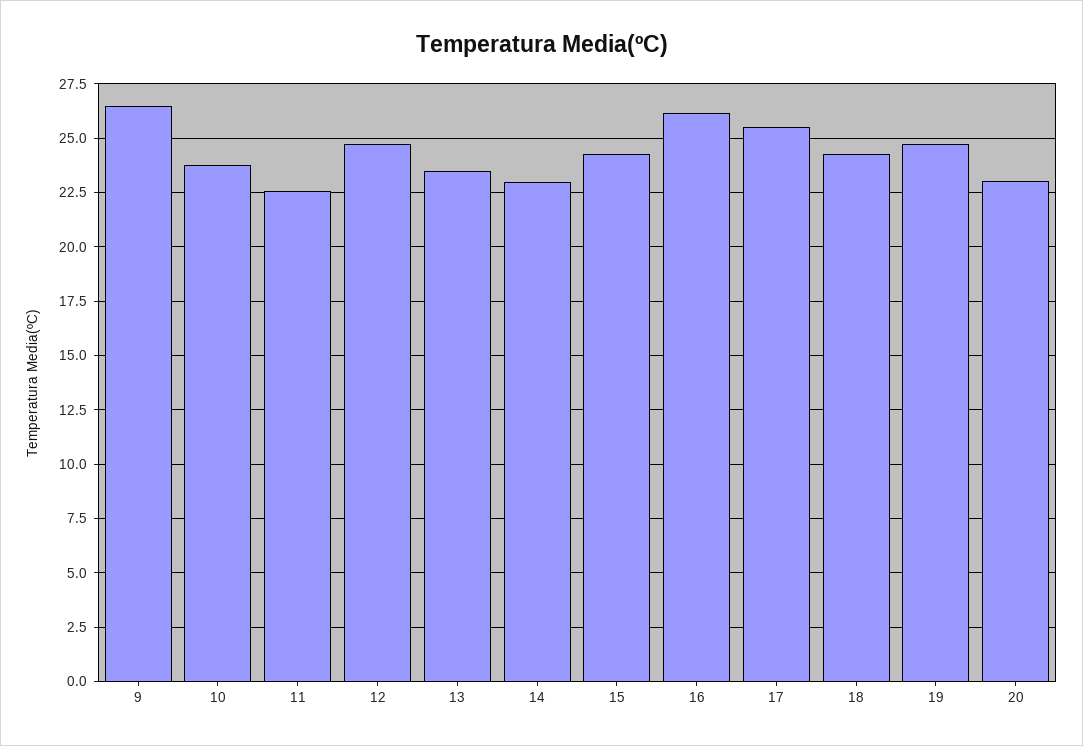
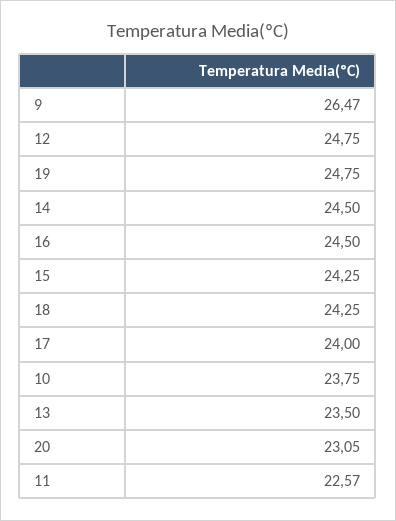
  {
    "9": 26.47,
    "10": 23.75,
    "11": 22.57,
    "12": 24.75,
    "13": 23.5,
-   "14": 23,
+   "14": 24.5,
    "15": 24.25,
-   "16": 26,
+   "16": 24.5,
-   "17": 25.5,
+   "17": 24,
    "18": 24.25,
    "19": 24.75,
    "20": 23.05
  }

